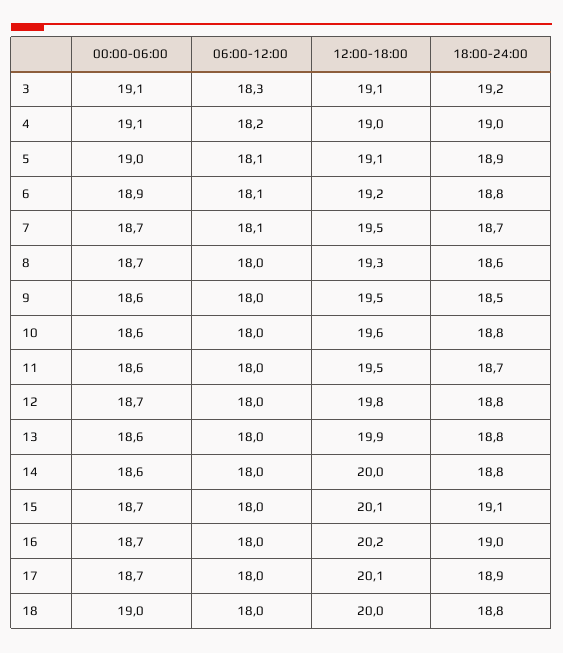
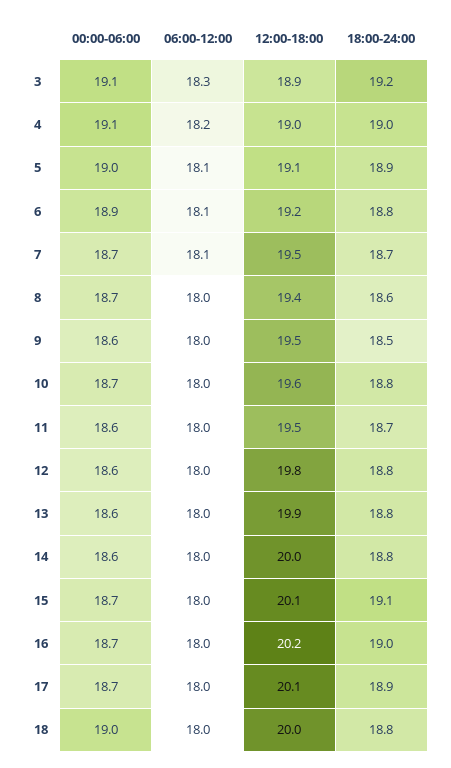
  {
    "00:00-06:00": {
      "3": 19.1,
      "4": 19.1,
      "5": 19,
      "6": 18.9,
      "7": 18.7,
      "8": 18.7,
      "9": 18.6,
-     "10": 18.6,
+     "10": 18.7,
      "11": 18.6,
-     "12": 18.7,
+     "12": 18.6,
      "13": 18.6,
      "14": 18.6,
      "15": 18.7,
      "16": 18.7,
      "17": 18.7,
      "18": 19
    },
    "06:00-12:00": {
      "3": 18.3,
      "4": 18.2,
      "5": 18.1,
      "6": 18.1,
      "7": 18.1,
      "8": 18,
      "9": 18,
      "10": 18,
      "11": 18,
      "12": 18,
      "13": 18,
      "14": 18,
      "15": 18,
      "16": 18,
      "17": 18,
      "18": 18
    },
    "12:00-18:00": {
-     "3": 19.1,
+     "3": 18.9,
      "4": 19,
      "5": 19.1,
      "6": 19.2,
      "7": 19.5,
-     "8": 19.3,
+     "8": 19.4,
      "9": 19.5,
      "10": 19.6,
      "11": 19.5,
      "12": 19.8,
      "13": 19.9,
      "14": 20,
      "15": 20.1,
      "16": 20.2,
      "17": 20.1,
      "18": 20
    },
    "18:00-24:00": {
      "3": 19.2,
      "4": 19,
      "5": 18.9,
      "6": 18.8,
      "7": 18.7,
      "8": 18.6,
      "9": 18.5,
      "10": 18.8,
      "11": 18.7,
      "12": 18.8,
      "13": 18.8,
      "14": 18.8,
      "15": 19.1,
      "16": 19,
      "17": 18.9,
      "18": 18.8
    }
  }

